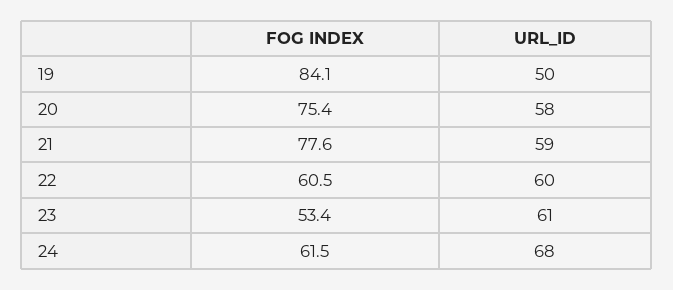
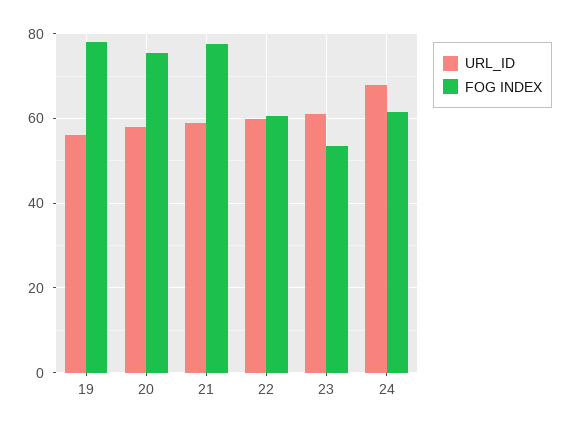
  {
    "FOG INDEX": {
-     "19": 84.1,
+     "19": 78,
      "20": 75.4,
      "21": 77.6,
      "22": 60.5,
      "23": 53.4,
      "24": 61.5
    },
    "URL_ID": {
-     "19": 50,
+     "19": 56,
      "20": 58,
      "21": 59,
      "22": 60,
      "23": 61,
      "24": 68
    }
  }

